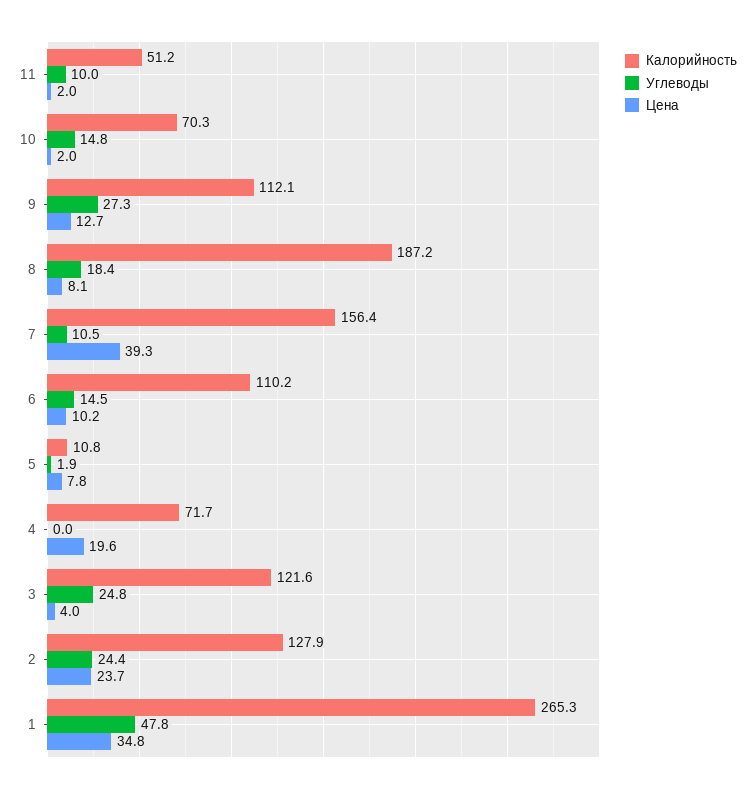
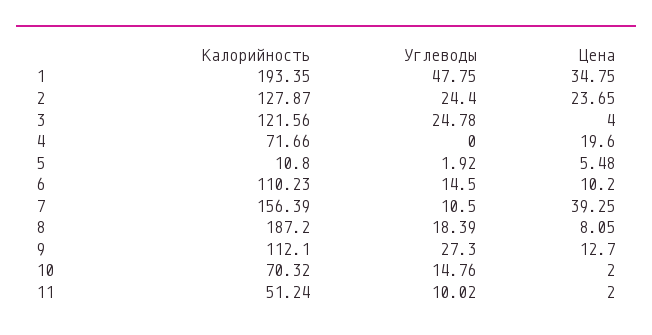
  {
    "Калорийность": {
      "11": 51.24,
      "10": 70.32,
      "9": 112.1,
      "8": 187.2,
      "7": 156.39,
      "6": 110.23,
      "5": 10.8,
      "4": 71.66,
      "3": 121.56,
      "2": 127.87,
-     "1": 265.3
+     "1": 193.35
    },
    "Углеводы": {
      "11": 10.02,
      "10": 14.76,
      "9": 27.3,
      "8": 18.39,
      "7": 10.5,
      "6": 14.5,
      "5": 1.92,
      "4": 0,
      "3": 24.78,
      "2": 24.4,
      "1": 47.75
    },
    "Цена": {
      "11": 2,
      "10": 2,
      "9": 12.7,
      "8": 8.05,
      "7": 39.25,
      "6": 10.2,
-     "5": 7.8,
+     "5": 5.48,
      "4": 19.6,
      "3": 4,
      "2": 23.65,
      "1": 34.75
    }
  }

